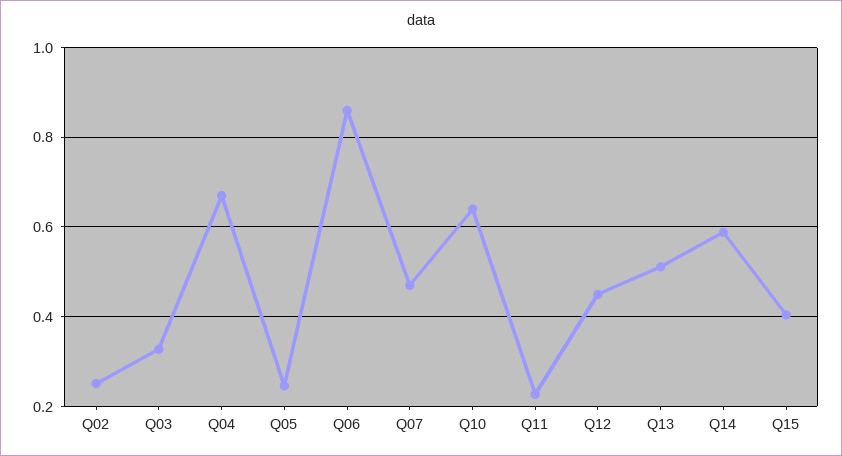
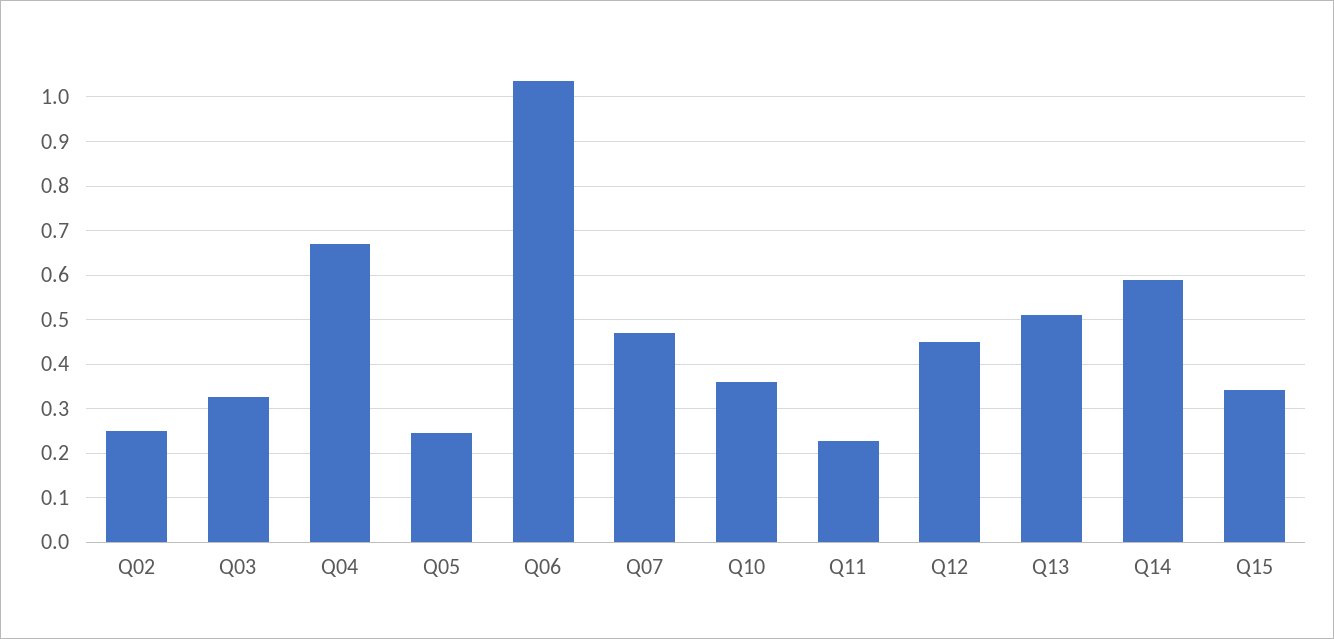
  {
    "Q02": 0.26,
    "Q03": 0.32,
    "Q04": 0.68,
    "Q05": 0.24,
-   "Q06": 0.86,
+   "Q06": 1.04,
    "Q07": 0.48,
-   "Q10": 0.64,
+   "Q10": 0.36,
    "Q11": 0.22,
    "Q12": 0.46,
    "Q13": 0.52,
    "Q14": 0.58,
-   "Q15": 0.4
+   "Q15": 0.34
  }

